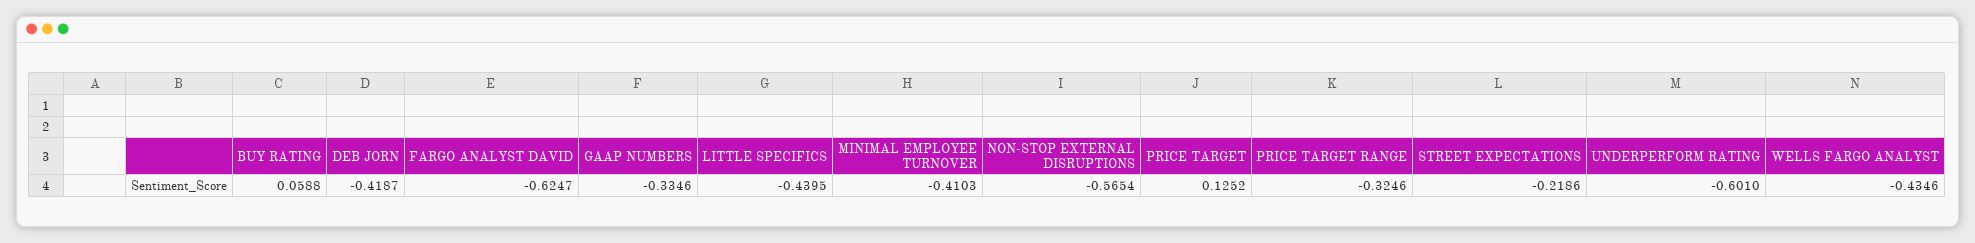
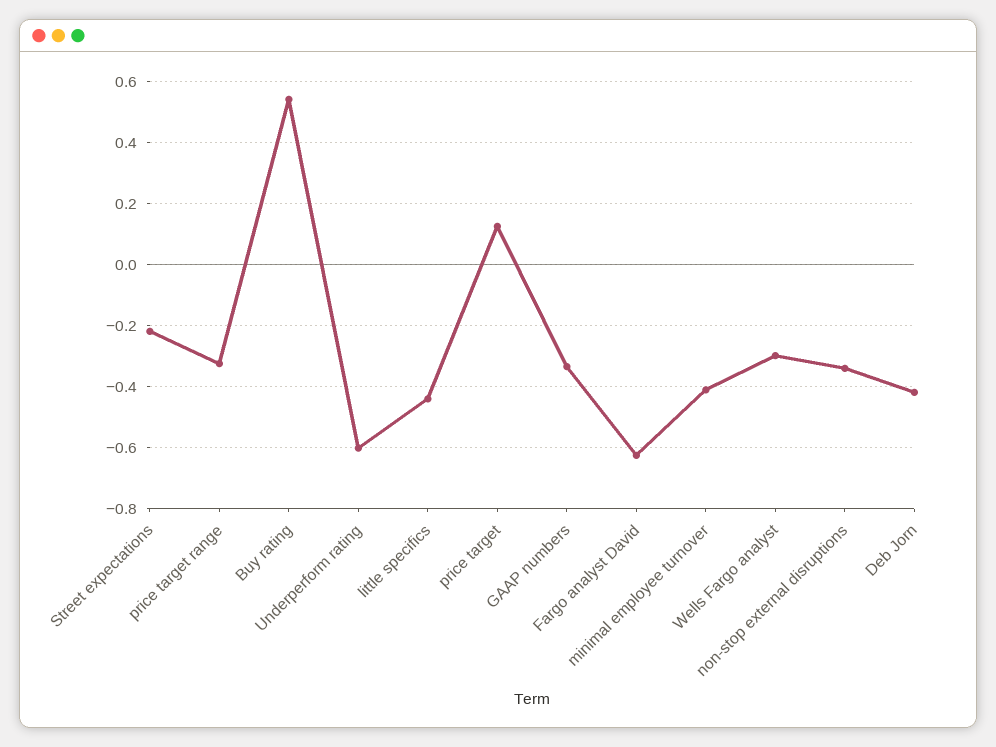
  {
-   "BUY RATING": 0.0588,
+   "BUY RATING": 0.54,
    "DEB JORN": -0.4187,
    "FARGO ANALYST DAVID": -0.6247,
    "GAAP NUMBERS": -0.3346,
    "LITTLE SPECIFICS": -0.4395,
    "MINIMAL EMPLOYEE TURNOVER": -0.4103,
-   "NON-STOP EXTERNAL DISRUPTIONS": -0.5654,
+   "NON-STOP EXTERNAL DISRUPTIONS": -0.34,
    "PRICE TARGET": 0.1252,
    "PRICE TARGET RANGE": -0.3246,
    "STREET EXPECTATIONS": -0.2186,
    "UNDERPERFORM RATING": -0.601,
-   "WELLS FARGO ANALYST": -0.4346
+   "WELLS FARGO ANALYST": -0.3
  }

